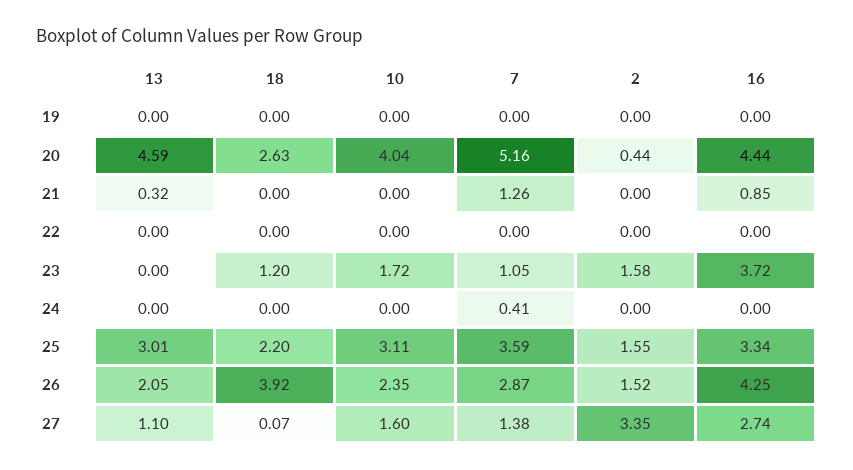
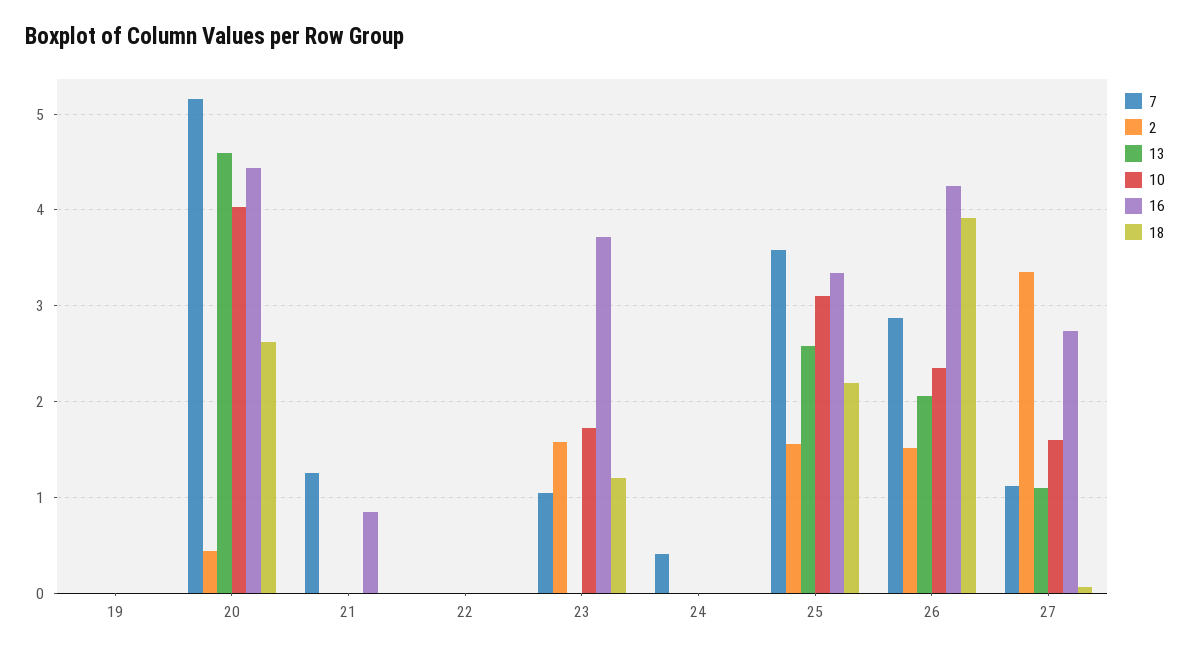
  {
    "13": {
      "19": 0,
      "20": 4.59,
-     "21": 0.32,
+     "21": 0,
      "22": 0,
      "23": 0,
      "24": 0,
-     "25": 3.01,
+     "25": 2.6,
      "26": 2.05,
      "27": 1.1
    },
    "18": {
      "19": 0,
      "20": 2.63,
      "21": 0,
      "22": 0,
      "23": 1.2,
      "24": 0,
      "25": 2.2,
      "26": 3.92,
      "27": 0.07
    },
    "10": {
      "19": 0,
      "20": 4.04,
      "21": 0,
      "22": 0,
      "23": 1.72,
      "24": 0,
      "25": 3.11,
      "26": 2.35,
      "27": 1.6
    },
    "7": {
      "19": 0,
      "20": 5.16,
      "21": 1.26,
      "22": 0,
      "23": 1.05,
      "24": 0.41,
      "25": 3.59,
      "26": 2.87,
-     "27": 1.38
+     "27": 1.1
    },
    "2": {
      "19": 0,
      "20": 0.44,
      "21": 0,
      "22": 0,
      "23": 1.58,
      "24": 0,
      "25": 1.55,
      "26": 1.52,
      "27": 3.35
    },
    "16": {
      "19": 0,
      "20": 4.44,
      "21": 0.85,
      "22": 0,
      "23": 3.72,
      "24": 0,
      "25": 3.34,
      "26": 4.25,
      "27": 2.74
    }
  }

